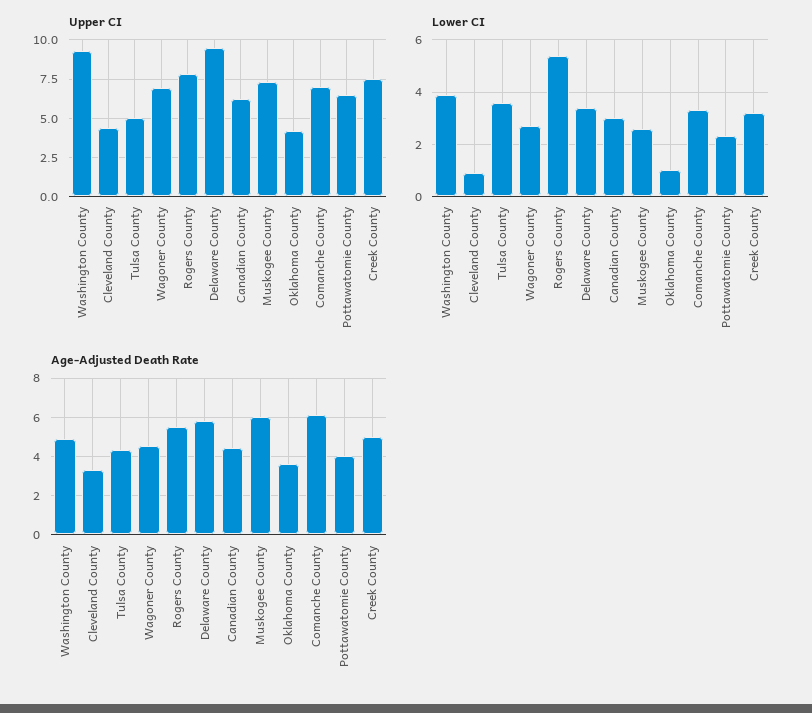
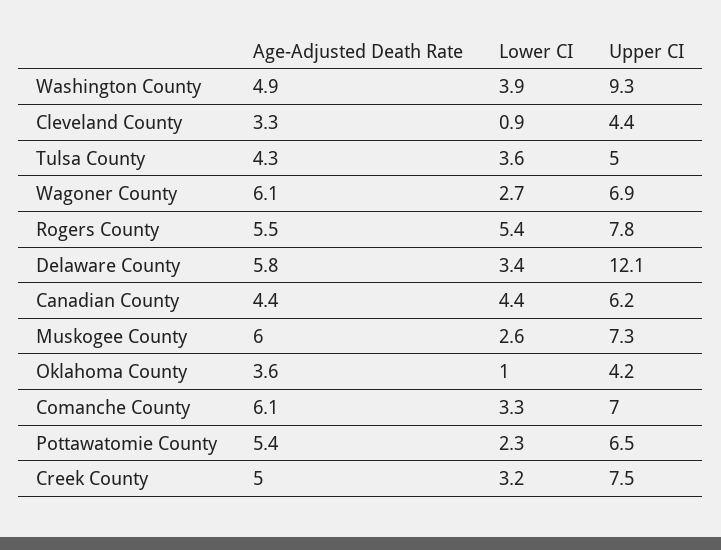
  {
    "Upper CI": {
      "Washington County": 9.3,
      "Cleveland County": 4.4,
      "Tulsa County": 5,
      "Wagoner County": 6.9,
      "Rogers County": 7.8,
-     "Delaware County": 9.5,
+     "Delaware County": 12.1,
      "Canadian County": 6.2,
      "Muskogee County": 7.3,
      "Oklahoma County": 4.2,
      "Comanche County": 7,
      "Pottawatomie County": 6.5,
      "Creek County": 7.5
    },
    "Lower CI": {
      "Washington County": 3.9,
      "Cleveland County": 0.9,
      "Tulsa County": 3.6,
      "Wagoner County": 2.7,
      "Rogers County": 5.4,
      "Delaware County": 3.4,
-     "Canadian County": 3,
+     "Canadian County": 4.4,
      "Muskogee County": 2.6,
      "Oklahoma County": 1,
      "Comanche County": 3.3,
      "Pottawatomie County": 2.3,
      "Creek County": 3.2
    },
    "Age-Adjusted Death Rate": {
      "Washington County": 4.9,
      "Cleveland County": 3.3,
      "Tulsa County": 4.3,
-     "Wagoner County": 4.5,
+     "Wagoner County": 6.1,
      "Rogers County": 5.5,
      "Delaware County": 5.8,
      "Canadian County": 4.4,
      "Muskogee County": 6,
      "Oklahoma County": 3.6,
      "Comanche County": 6.1,
-     "Pottawatomie County": 4,
+     "Pottawatomie County": 5.4,
      "Creek County": 5
    }
  }

